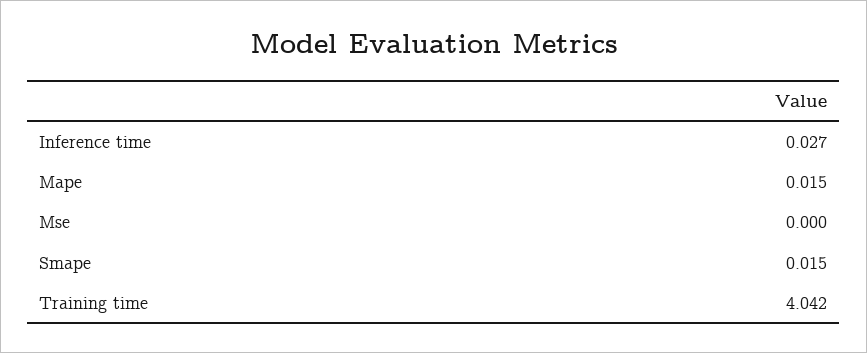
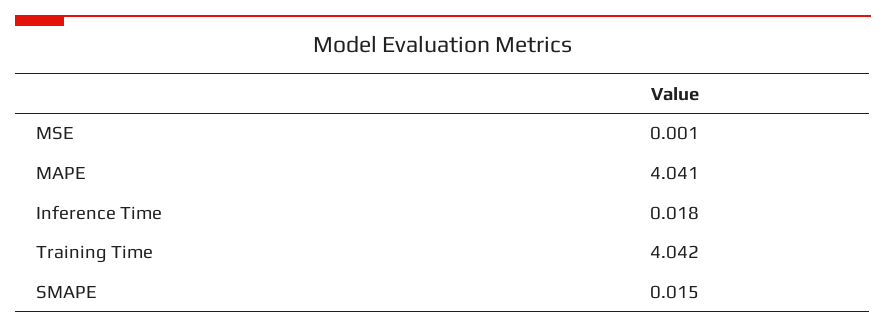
  {
-   "Inference time": 0.027,
+   "Inference time": 0.018,
-   "Mape": 0.015,
+   "Mape": 4.041,
-   "Mse": 0,
+   "Mse": 0.001,
    "Smape": 0.015,
    "Training time": 4.042
  }

